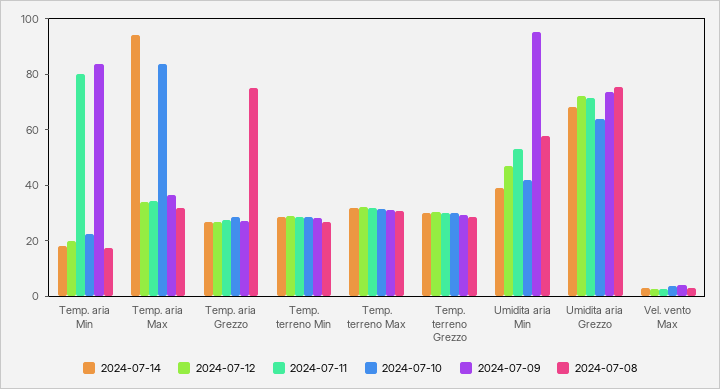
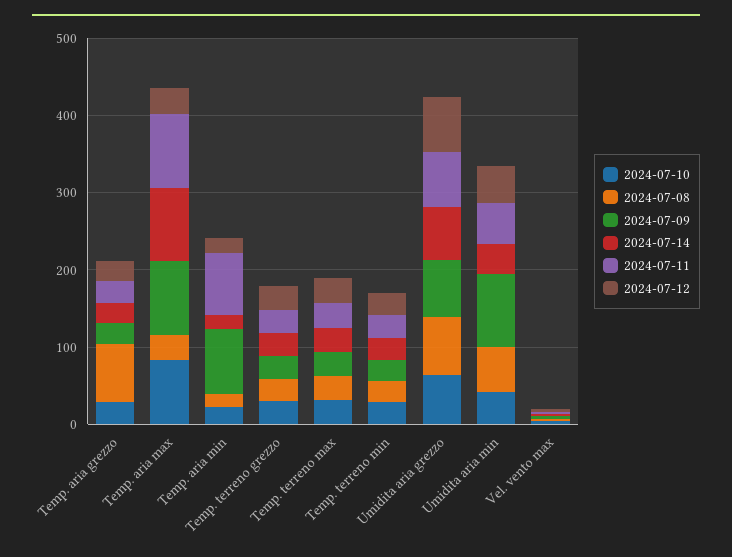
  {
    "2024-07-14": {
      "Temp. aria Min": 20,
      "Temp. aria Max": 95,
      "Temp. aria Grezzo": 25,
      "Temp. terreno Min": 30,
      "Temp. terreno Max": 30,
      "Temp. terreno Grezzo": 30,
      "Umidita aria Min": 40,
      "Umidita aria Grezzo": 70,
      "Vel. vento Max": 5
    },
    "2024-07-12": {
      "Temp. aria Min": 20,
      "Temp. aria Max": 35,
      "Temp. aria Grezzo": 25,
      "Temp. terreno Min": 30,
      "Temp. terreno Max": 30,
      "Temp. terreno Grezzo": 30,
      "Umidita aria Min": 45,
      "Umidita aria Grezzo": 70,
      "Vel. vento Max": 5
    },
    "2024-07-11": {
      "Temp. aria Min": 80,
-     "Temp. aria Max": 35,
+     "Temp. aria Max": 100,
      "Temp. aria Grezzo": 30,
      "Temp. terreno Min": 30,
      "Temp. terreno Max": 30,
      "Temp. terreno Grezzo": 30,
      "Umidita aria Min": 55,
      "Umidita aria Grezzo": 70,
      "Vel. vento Max": 5
    },
    "2024-07-10": {
      "Temp. aria Min": 20,
      "Temp. aria Max": 85,
      "Temp. aria Grezzo": 30,
      "Temp. terreno Min": 30,
      "Temp. terreno Max": 30,
      "Temp. terreno Grezzo": 30,
      "Umidita aria Min": 40,
      "Umidita aria Grezzo": 65,
      "Vel. vento Max": 5
    },
    "2024-07-09": {
      "Temp. aria Min": 85,
-     "Temp. aria Max": 35,
+     "Temp. aria Max": 100,
      "Temp. aria Grezzo": 25,
      "Temp. terreno Min": 30,
      "Temp. terreno Max": 30,
      "Temp. terreno Grezzo": 30,
      "Umidita aria Min": 95,
      "Umidita aria Grezzo": 75,
      "Vel. vento Max": 5
    },
    "2024-07-08": {
      "Temp. aria Min": 20,
      "Temp. aria Max": 30,
      "Temp. aria Grezzo": 75,
      "Temp. terreno Min": 25,
      "Temp. terreno Max": 30,
      "Temp. terreno Grezzo": 30,
      "Umidita aria Min": 60,
      "Umidita aria Grezzo": 75,
      "Vel. vento Max": 5
    }
  }

